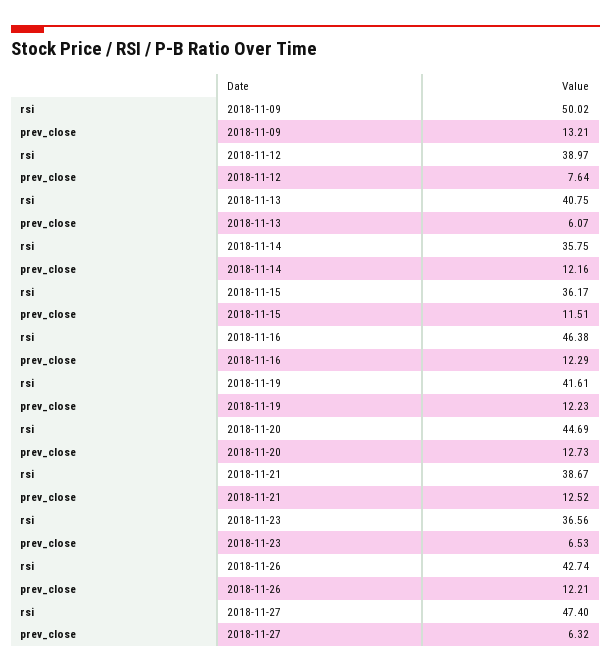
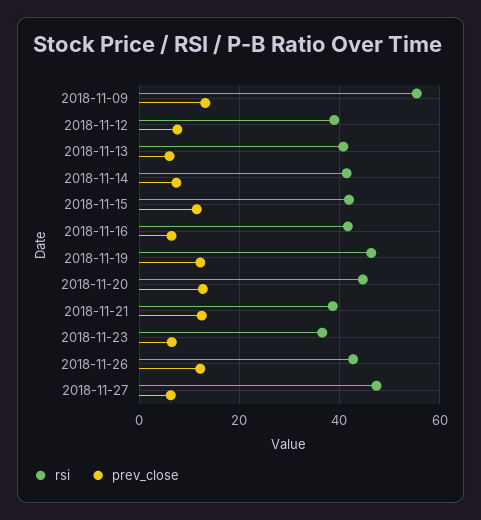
  {
    "rsi": {
-     "2018-11-09": 50.02,
+     "2018-11-09": 56,
      "2018-11-12": 38.97,
      "2018-11-13": 40.75,
-     "2018-11-14": 35.75,
+     "2018-11-14": 42,
-     "2018-11-15": 36.17,
+     "2018-11-15": 42,
-     "2018-11-16": 46.38,
+     "2018-11-16": 42,
-     "2018-11-19": 41.61,
+     "2018-11-19": 46,
      "2018-11-20": 44.69,
      "2018-11-21": 38.67,
      "2018-11-23": 36.56,
      "2018-11-26": 42.74,
      "2018-11-27": 47.4
    },
    "prev_close": {
      "2018-11-09": 13.21,
      "2018-11-12": 7.64,
      "2018-11-13": 6.07,
-     "2018-11-14": 12.16,
+     "2018-11-14": 8,
      "2018-11-15": 11.51,
-     "2018-11-16": 12.29,
+     "2018-11-16": 6,
      "2018-11-19": 12.23,
      "2018-11-20": 12.73,
      "2018-11-21": 12.52,
      "2018-11-23": 6.53,
      "2018-11-26": 12.21,
      "2018-11-27": 6.32
    }
  }

